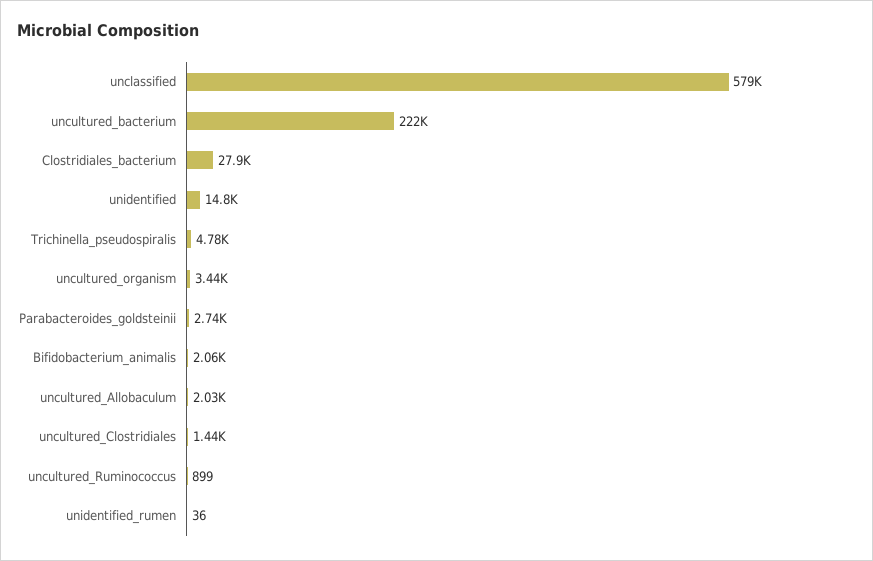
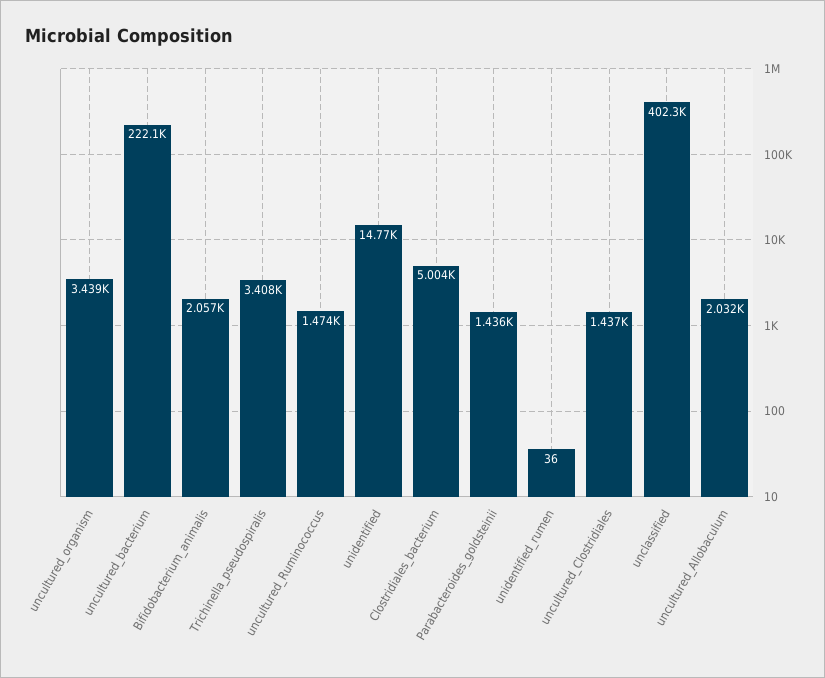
  {
-   "unclassified": 579000,
+   "unclassified": 402300,
    "uncultured_bacterium": 222100,
-   "Clostridiales_bacterium": 27900,
+   "Clostridiales_bacterium": 5004,
    "unidentified": 14770,
-   "Trichinella_pseudospiralis": 4780,
+   "Trichinella_pseudospiralis": 3408,
    "uncultured_organism": 3439,
-   "Parabacteroides_goldsteinii": 2740,
+   "Parabacteroides_goldsteinii": 1436,
    "Bifidobacterium_animalis": 2057,
    "uncultured_Allobaculum": 2032,
    "uncultured_Clostridiales": 1437,
-   "uncultured_Ruminococcus": 899,
+   "uncultured_Ruminococcus": 1474,
    "unidentified_rumen": 36
  }

